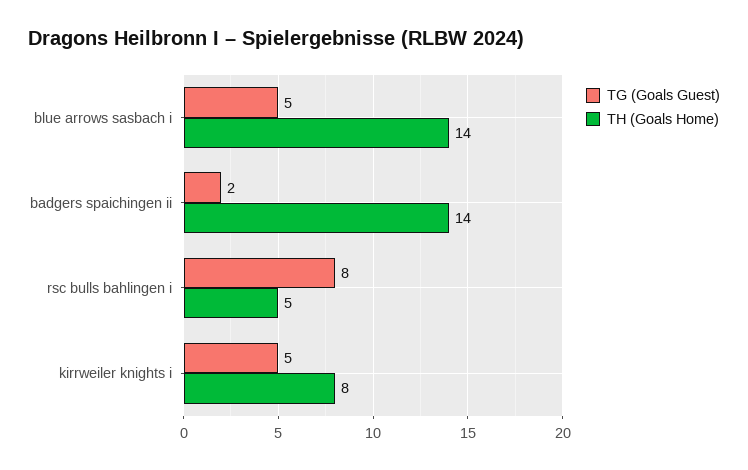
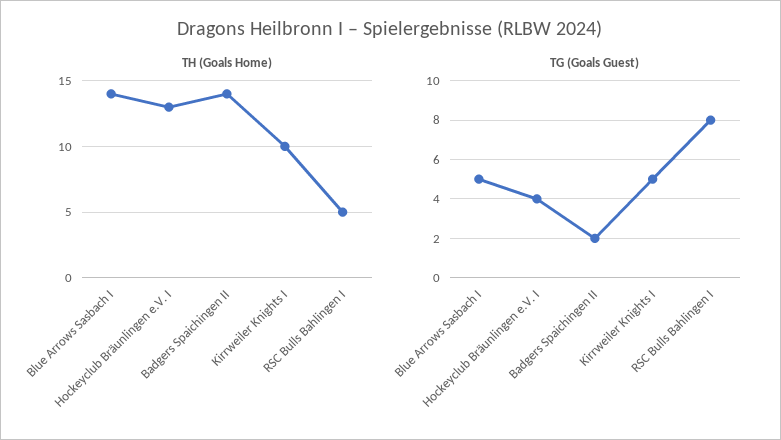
  {
    "TG (Goals Guest)": {
      "blue arrows sasbach i": 5,
      "badgers spaichingen ii": 2,
      "rsc bulls bahlingen i": 8,
-     "kirrweiler knights i": 5
+     "kirrweiler knights i": 5,
+     "Hockeyclub Bräunlingen e.V. I": 4
    },
    "TH (Goals Home)": {
      "blue arrows sasbach i": 14,
      "badgers spaichingen ii": 14,
      "rsc bulls bahlingen i": 5,
-     "kirrweiler knights i": 8
+     "kirrweiler knights i": 10,
+     "Hockeyclub Bräunlingen e.V. I": 13
    }
  }

